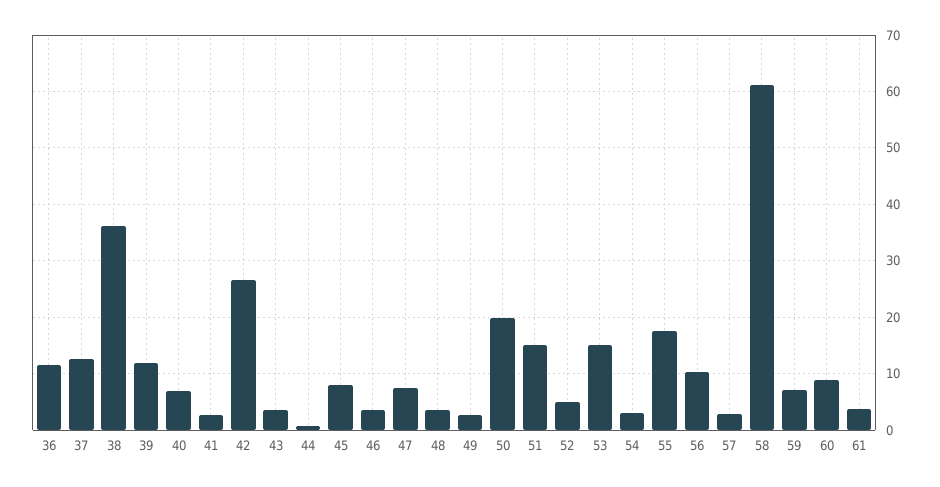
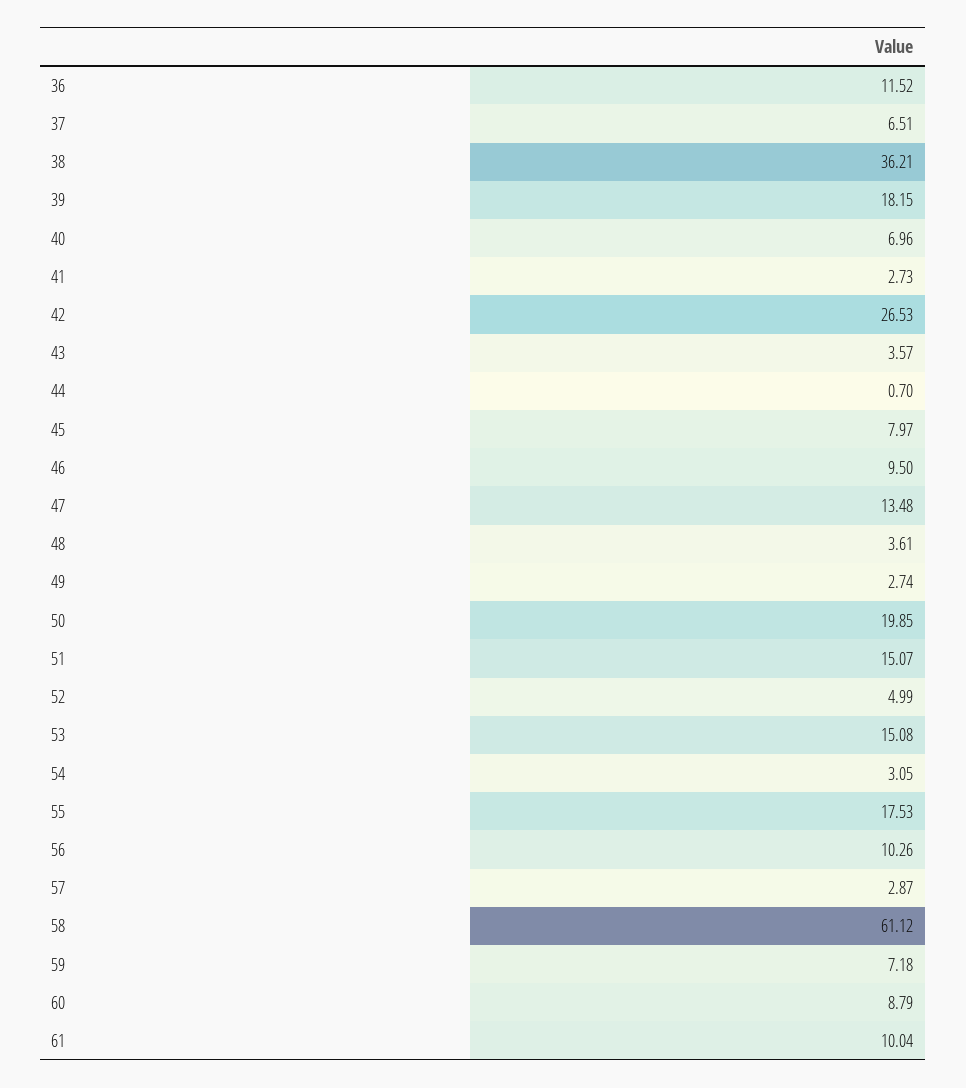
  {
    "36": 11.52,
-   "37": 12,
+   "37": 6.51,
    "38": 36.21,
-   "39": 12,
+   "39": 18.15,
    "40": 6.96,
    "41": 2.73,
    "42": 26.53,
    "43": 3.57,
    "44": 0.7,
    "45": 7.97,
-   "46": 4,
+   "46": 9.5,
-   "47": 8,
+   "47": 13.48,
    "48": 3.61,
    "49": 2.74,
    "50": 19.85,
    "51": 15.07,
    "52": 4.99,
    "53": 15.08,
    "54": 3.05,
    "55": 17.53,
    "56": 10.26,
    "57": 2.87,
    "58": 61.12,
    "59": 7.18,
    "60": 8.79,
-   "61": 4
+   "61": 10.04
  }

